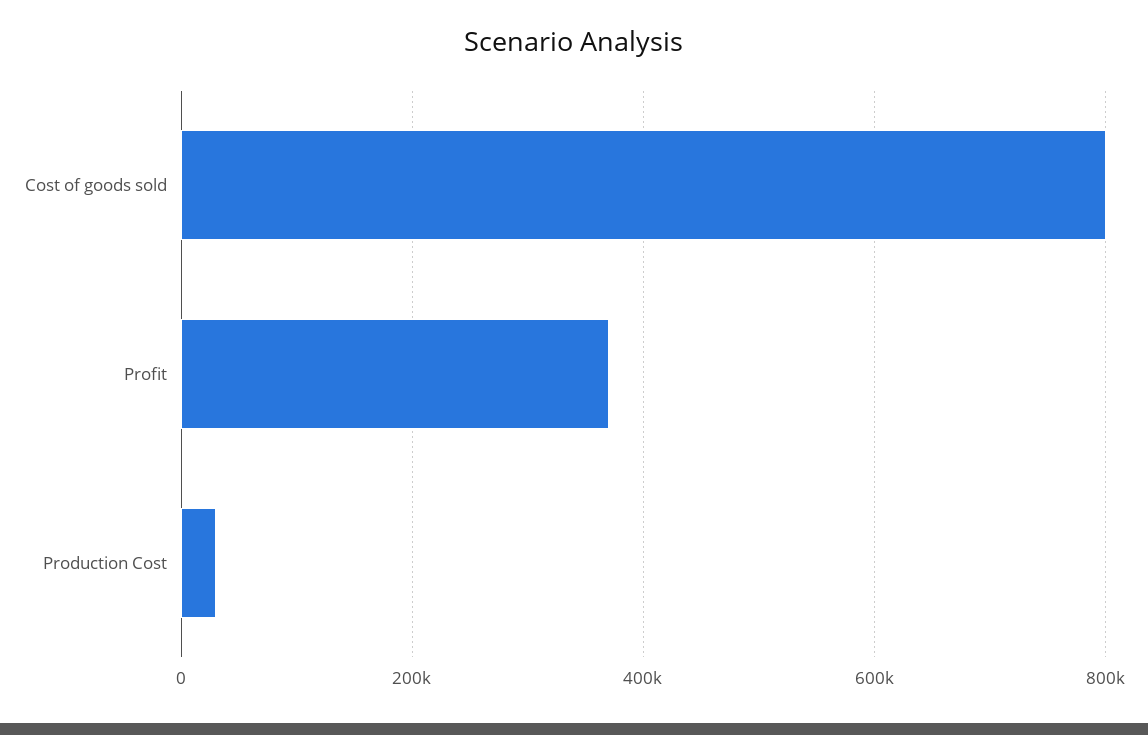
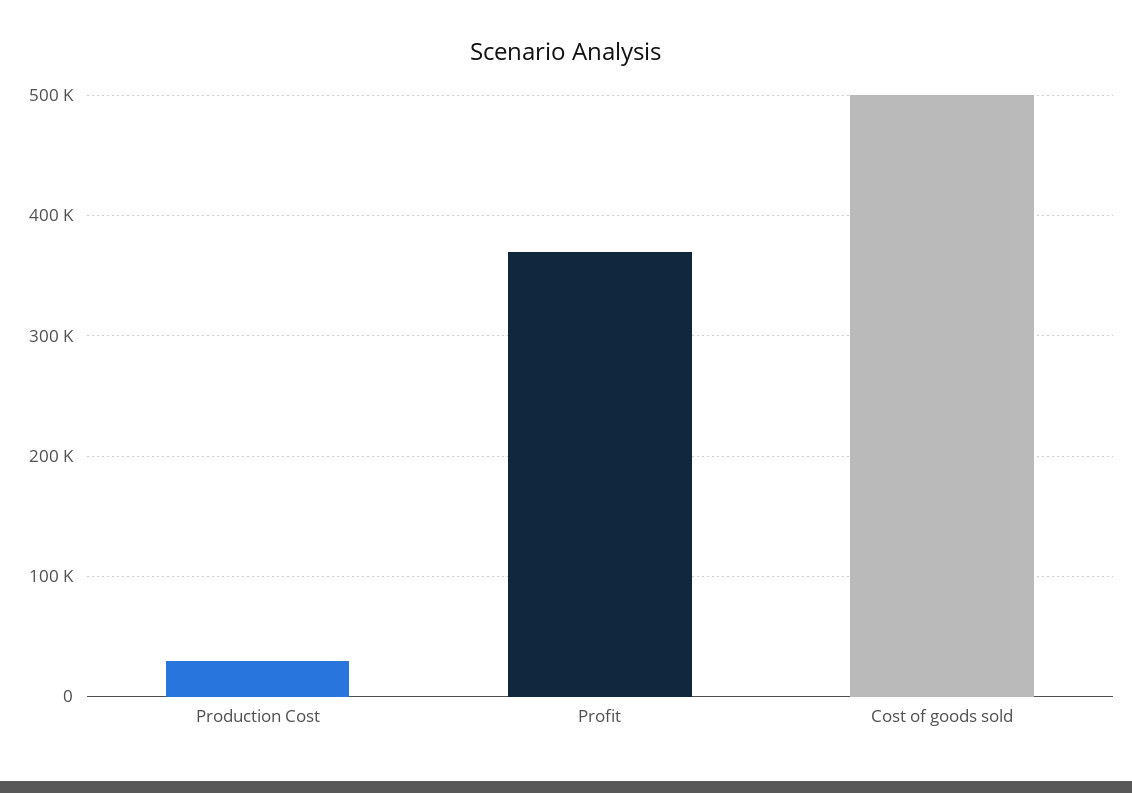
  {
-   "Cost of goods sold": 800000,
+   "Cost of goods sold": 500000,
    "Profit": 370000,
    "Production Cost": 30000
  }

